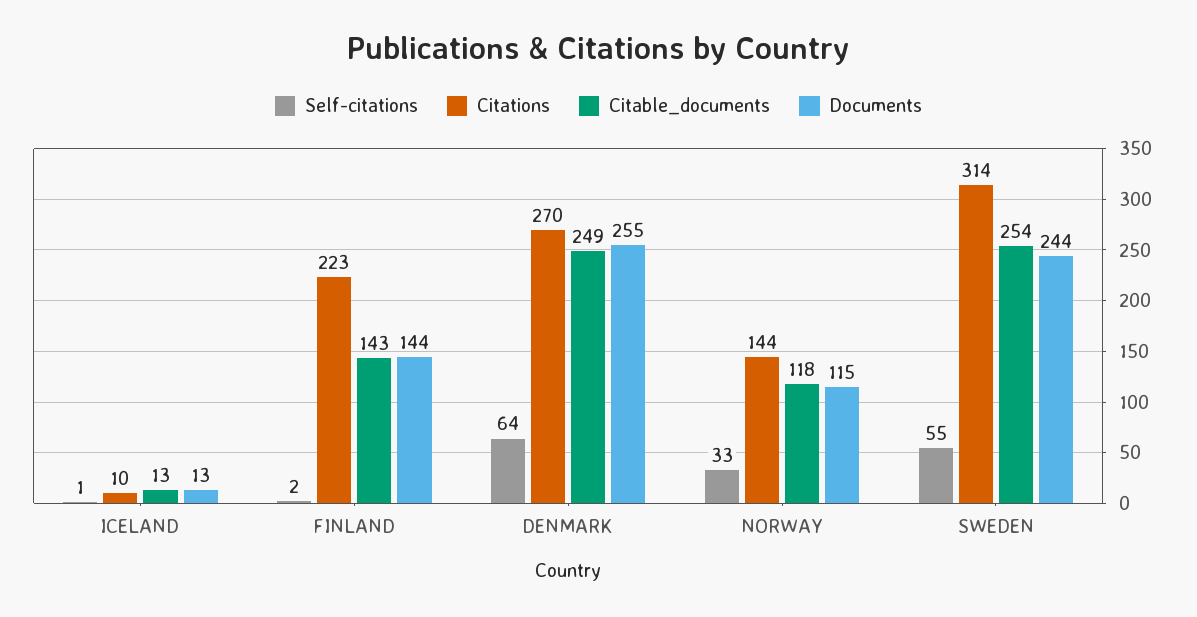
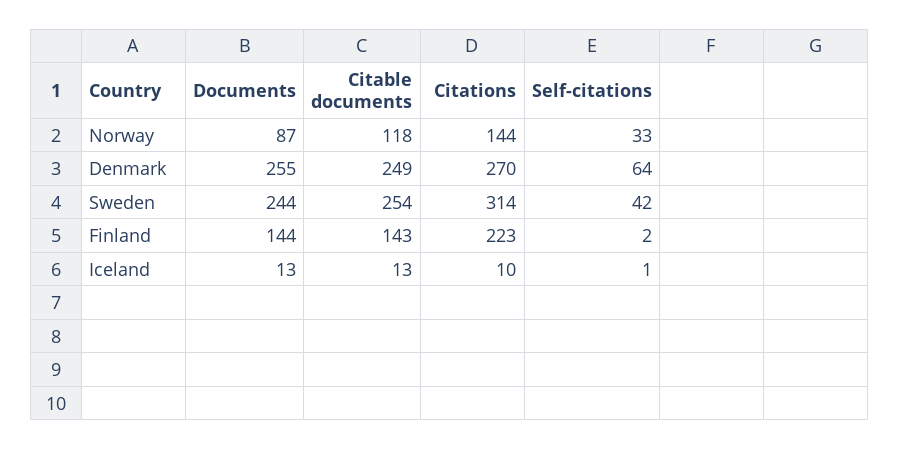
  {
    "Self-citations": {
      "ICELAND": 1,
      "FINLAND": 2,
      "DENMARK": 64,
      "NORWAY": 33,
-     "SWEDEN": 55
+     "SWEDEN": 42
    },
    "Citations": {
      "ICELAND": 10,
      "FINLAND": 223,
      "DENMARK": 270,
      "NORWAY": 144,
      "SWEDEN": 314
    },
    "Citable_documents": {
      "ICELAND": 13,
      "FINLAND": 143,
      "DENMARK": 249,
      "NORWAY": 118,
      "SWEDEN": 254
    },
    "Documents": {
      "ICELAND": 13,
      "FINLAND": 144,
      "DENMARK": 255,
-     "NORWAY": 115,
+     "NORWAY": 87,
      "SWEDEN": 244
    }
  }

